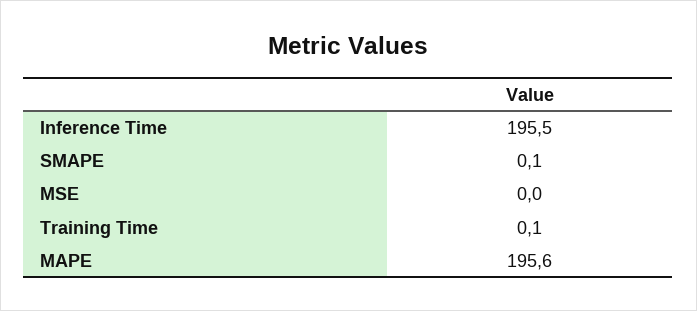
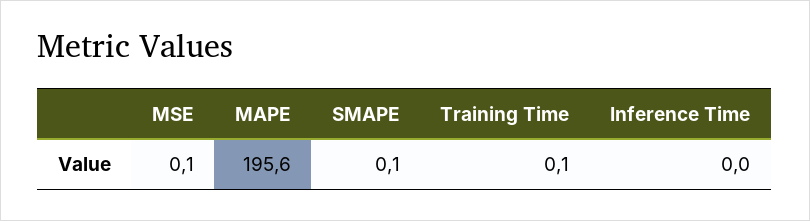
  {
-   "Inference Time": 195.5,
+   "Inference Time": 0,
    "SMAPE": 0.1,
-   "MSE": 0,
+   "MSE": 0.1,
    "Training Time": 0.1,
    "MAPE": 195.6
  }

